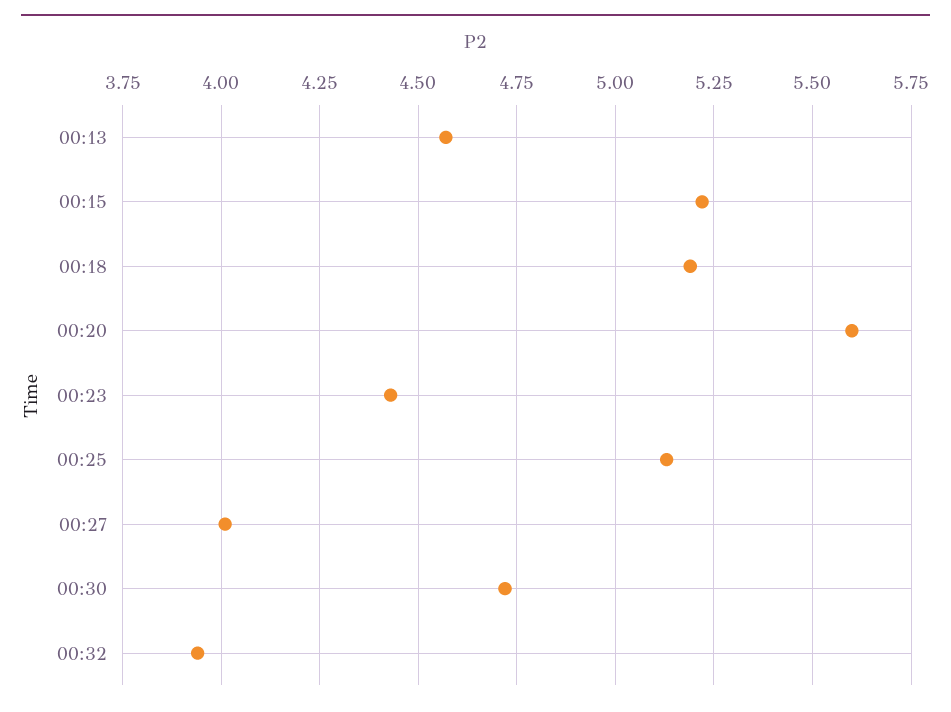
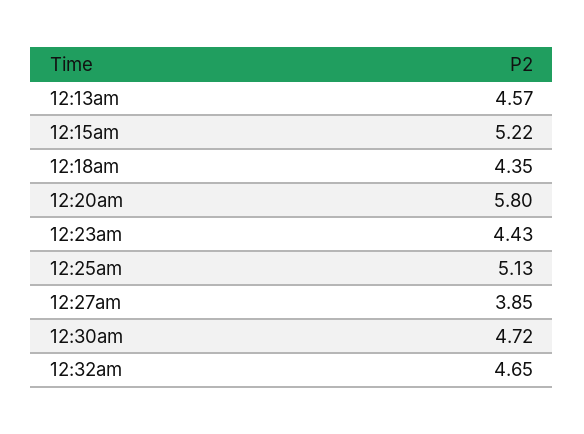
  {
    "00:13": 4.57,
    "00:15": 5.22,
-   "00:18": 5.2,
+   "00:18": 4.35,
-   "00:20": 5.6,
+   "00:20": 5.8,
    "00:23": 4.43,
    "00:25": 5.13,
-   "00:27": 4,
+   "00:27": 3.85,
    "00:30": 4.72,
-   "00:32": 3.95
+   "00:32": 4.65
  }

